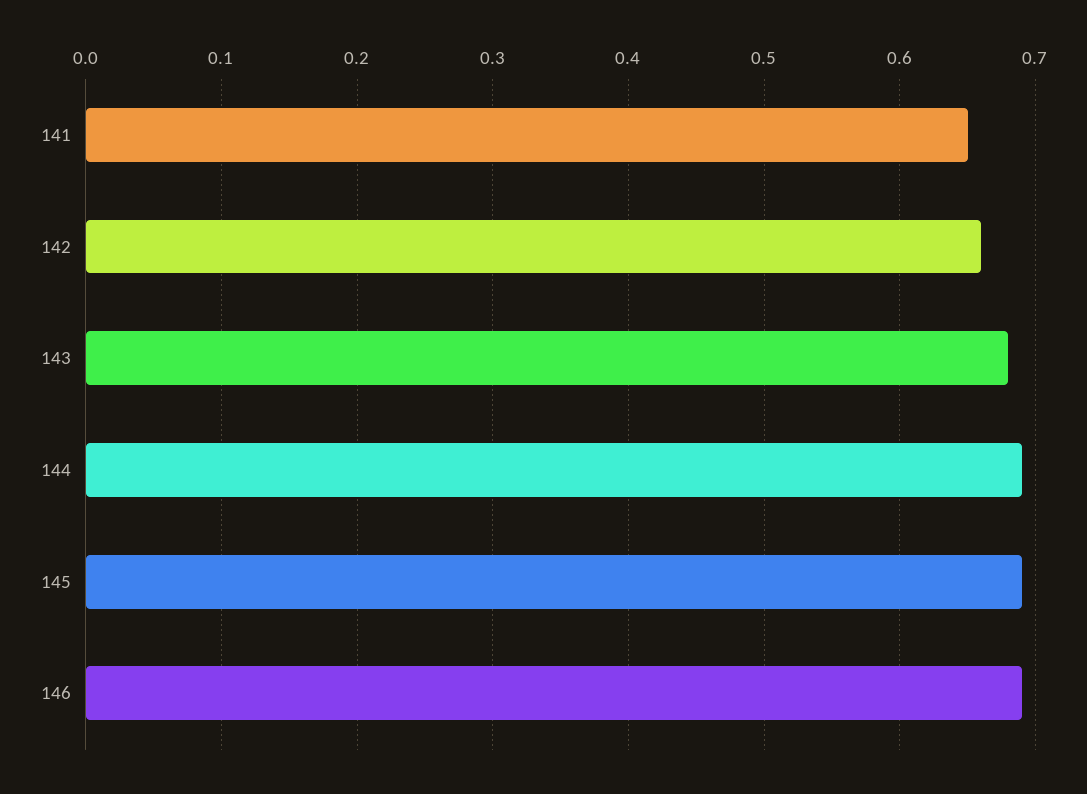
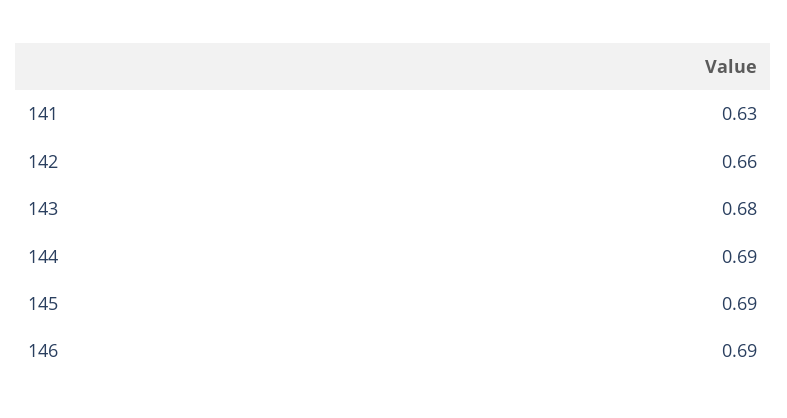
  {
-   "141": 0.65,
+   "141": 0.63,
    "142": 0.66,
    "143": 0.68,
    "144": 0.69,
    "145": 0.69,
    "146": 0.69
  }

